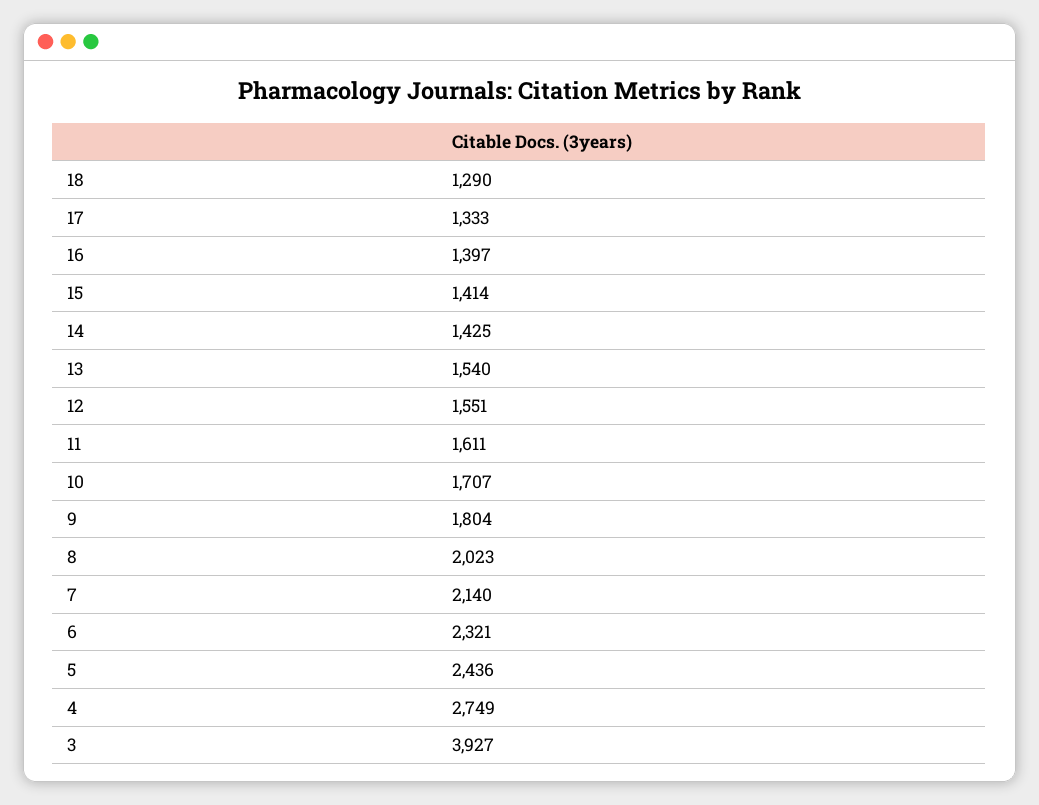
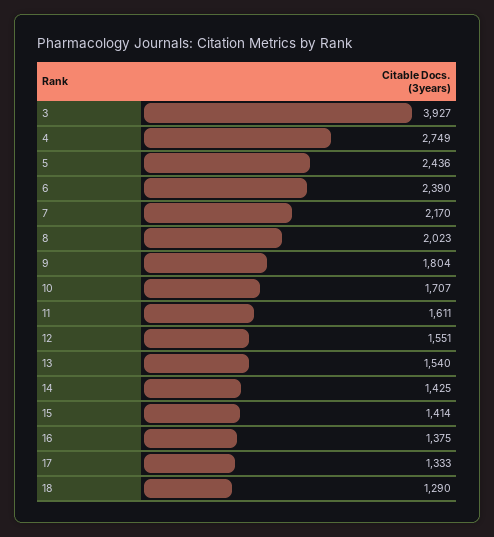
  {
    "18": 1290,
    "17": 1333,
-   "16": 1397,
+   "16": 1375,
    "15": 1414,
    "14": 1425,
    "13": 1540,
    "12": 1551,
    "11": 1611,
    "10": 1707,
    "9": 1804,
    "8": 2023,
-   "7": 2140,
+   "7": 2170,
-   "6": 2321,
+   "6": 2390,
    "5": 2436,
    "4": 2749,
    "3": 3927
  }

